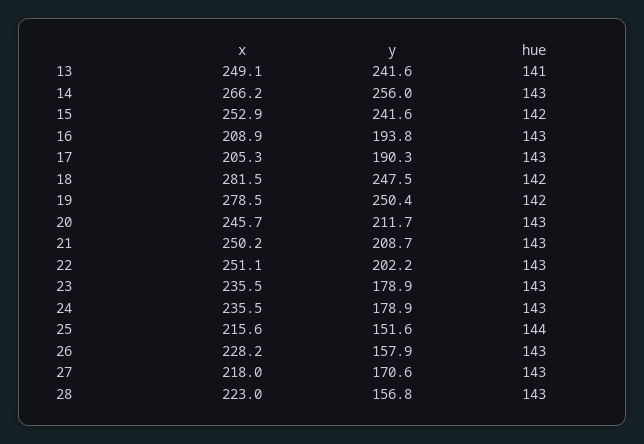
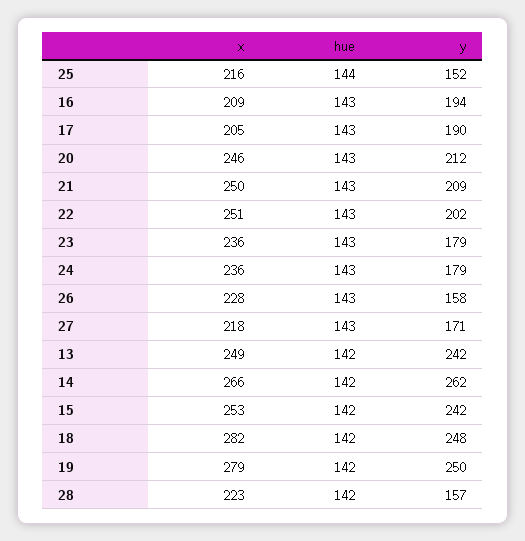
  {
    "x": {
      "13": 249.1,
      "14": 266.2,
      "15": 252.9,
      "16": 208.9,
      "17": 205.3,
      "18": 281.5,
      "19": 278.5,
      "20": 245.7,
      "21": 250.2,
      "22": 251.1,
      "23": 235.5,
      "24": 235.5,
      "25": 215.6,
      "26": 228.2,
      "27": 218,
      "28": 223
    },
    "y": {
      "13": 241.6,
-     "14": 256,
+     "14": 262,
      "15": 241.6,
      "16": 193.8,
      "17": 190.3,
      "18": 247.5,
      "19": 250.4,
      "20": 211.7,
      "21": 208.7,
      "22": 202.2,
      "23": 178.9,
      "24": 178.9,
      "25": 151.6,
      "26": 157.9,
      "27": 170.6,
      "28": 156.8
    },
    "hue": {
-     "13": 141,
+     "13": 142,
-     "14": 143,
+     "14": 142,
      "15": 142,
      "16": 143,
      "17": 143,
      "18": 142,
      "19": 142,
      "20": 143,
      "21": 143,
      "22": 143,
      "23": 143,
      "24": 143,
      "25": 144,
      "26": 143,
      "27": 143,
-     "28": 143
+     "28": 142
    }
  }

